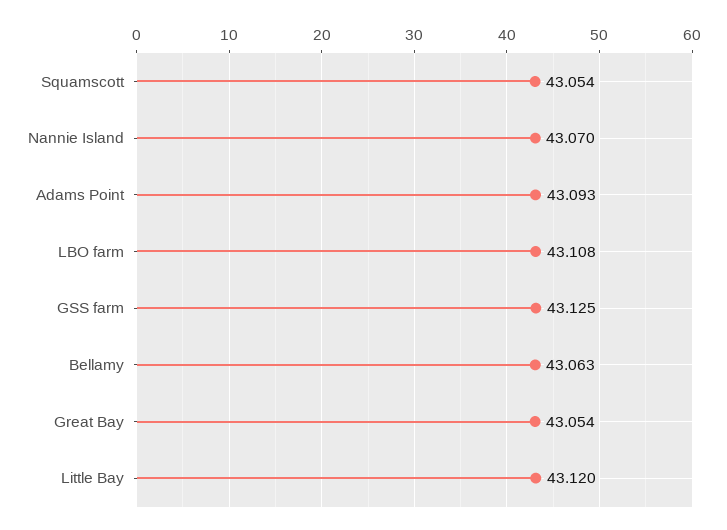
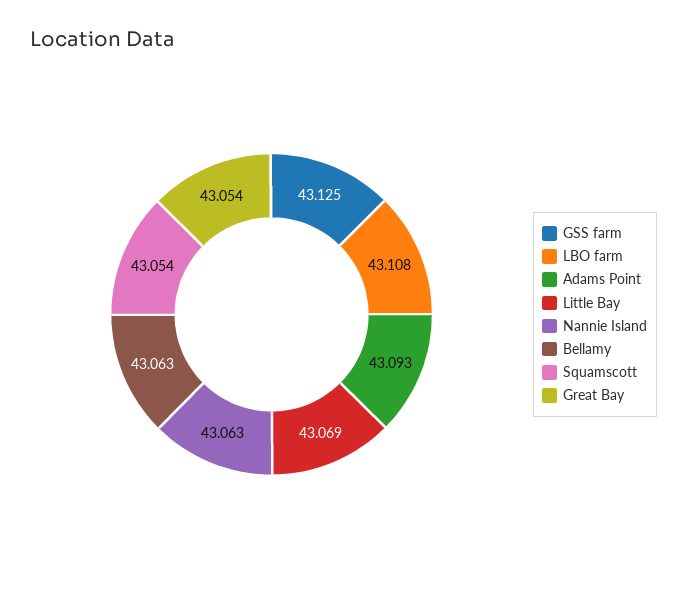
  {
    "Squamscott": 43.054,
-   "Nannie Island": 43.07,
+   "Nannie Island": 43.063,
    "Adams Point": 43.093,
    "LBO farm": 43.108,
    "GSS farm": 43.125,
    "Bellamy": 43.063,
    "Great Bay": 43.054,
-   "Little Bay": 43.12
+   "Little Bay": 43.069
  }

